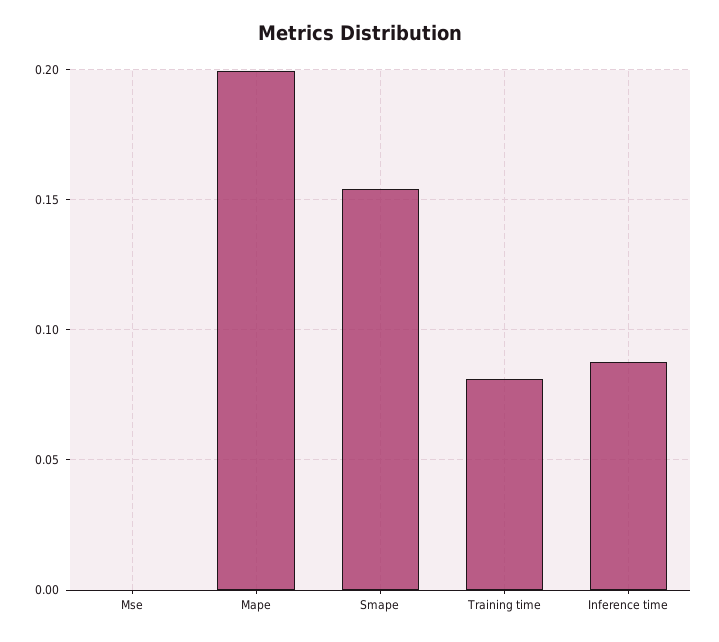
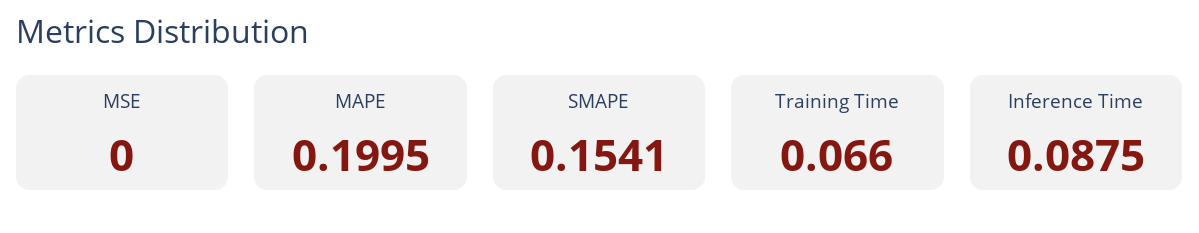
  {
    "Mse": 0,
    "Mape": 0.1995,
    "Smape": 0.1541,
-   "Training time": 0.08,
+   "Training time": 0.066,
    "Inference time": 0.0875
  }

